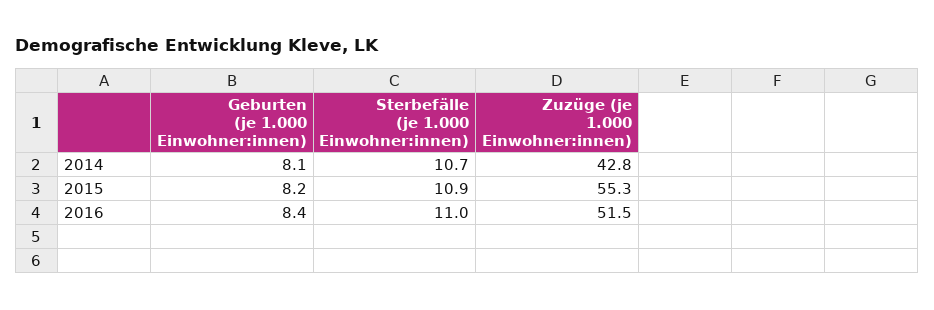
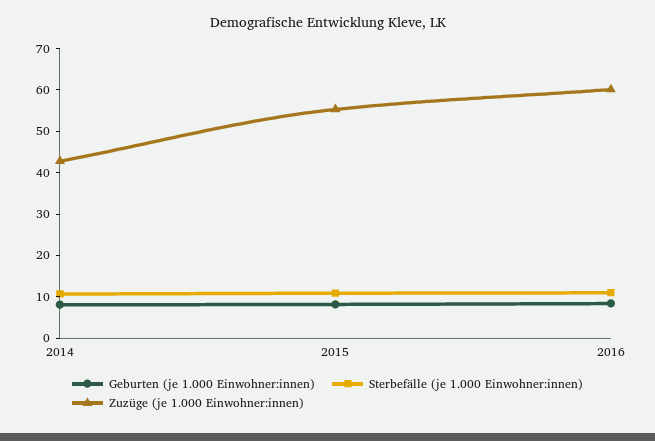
  {
    "Geburten (je 1.000 Einwohner:innen)": {
      "2014": 8.1,
      "2015": 8.2,
      "2016": 8.4
    },
    "Sterbefälle (je 1.000 Einwohner:innen)": {
      "2014": 10.7,
      "2015": 10.9,
      "2016": 11
    },
    "Zuzüge (je 1.000 Einwohner:innen)": {
      "2014": 42.8,
      "2015": 55.3,
-     "2016": 51.5
+     "2016": 60
    }
  }

